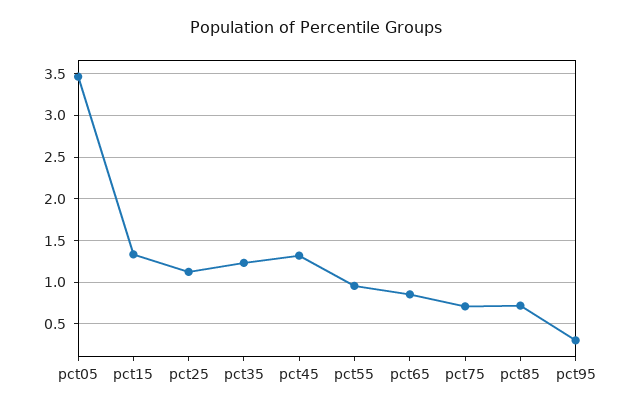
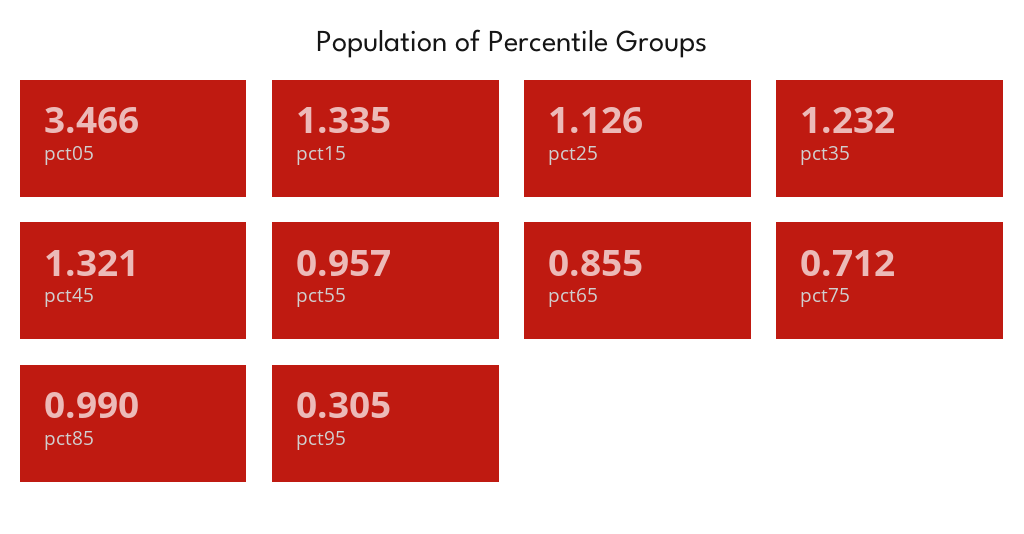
  {
    "pct05": 3.466,
    "pct15": 1.335,
    "pct25": 1.126,
    "pct35": 1.232,
    "pct45": 1.321,
    "pct55": 0.957,
    "pct65": 0.855,
    "pct75": 0.712,
-   "pct85": 0.7,
+   "pct85": 0.99,
    "pct95": 0.305
  }

